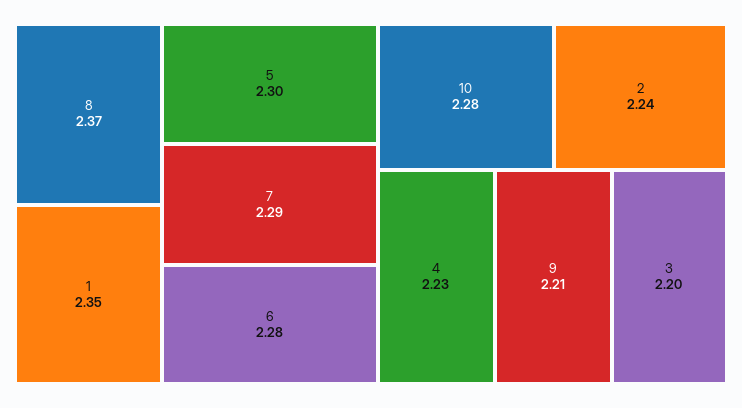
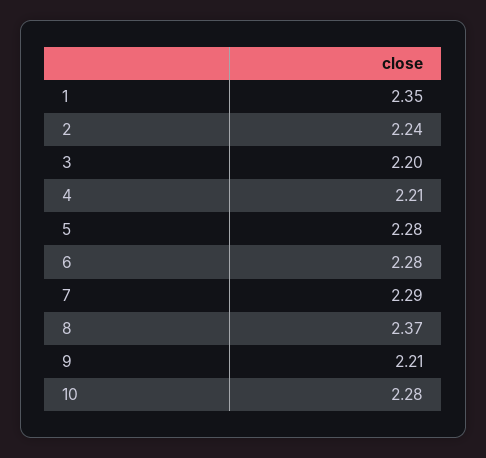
  {
    "8": 2.37,
    "1": 2.35,
-   "5": 2.3,
+   "5": 2.28,
    "7": 2.29,
    "6": 2.28,
    "10": 2.28,
    "2": 2.24,
-   "4": 2.23,
+   "4": 2.21,
    "9": 2.21,
    "3": 2.2
  }

